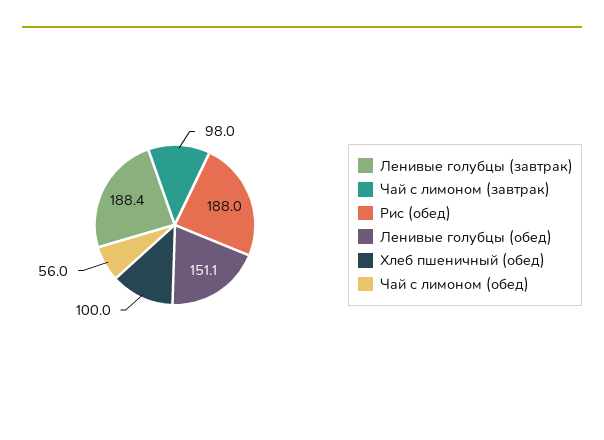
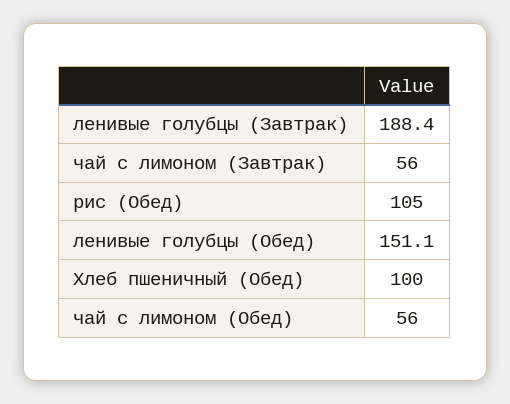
  {
    "Ленивые голубцы (завтрак)": 188.4,
-   "Чай с лимоном (завтрак)": 98,
+   "Чай с лимоном (завтрак)": 56,
-   "Рис (обед)": 188,
+   "Рис (обед)": 105,
    "Ленивые голубцы (обед)": 151.1,
    "Хлеб пшеничный (обед)": 100,
    "Чай с лимоном (обед)": 56
  }

